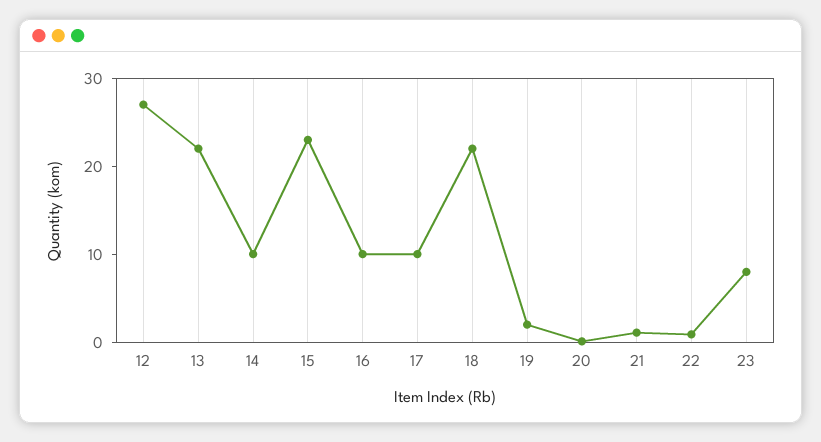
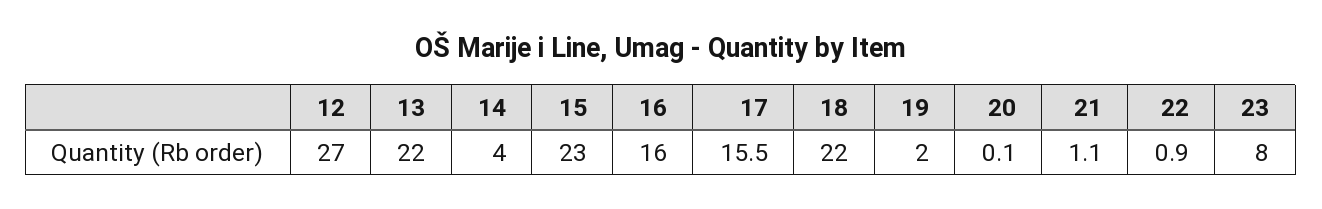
  {
    "12": 27,
    "13": 22,
-   "14": 10,
+   "14": 4,
    "15": 23,
-   "16": 10,
+   "16": 16,
-   "17": 10,
+   "17": 15.5,
    "18": 22,
    "19": 2,
    "20": 0.1,
    "21": 1.1,
    "22": 0.9,
    "23": 8
  }

